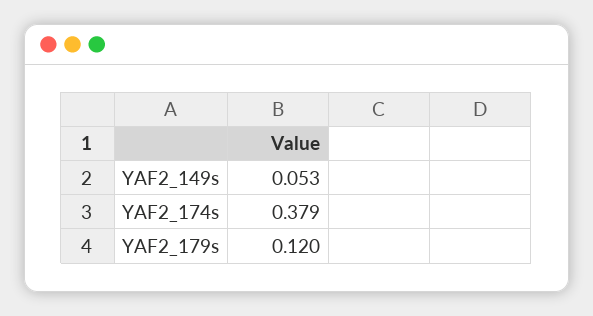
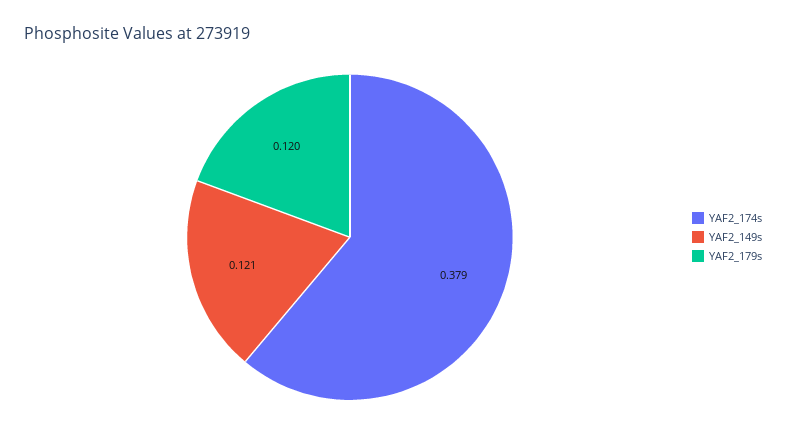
  {
-   "YAF2_149s": 0.053,
+   "YAF2_149s": 0.121,
    "YAF2_174s": 0.379,
    "YAF2_179s": 0.12
  }

